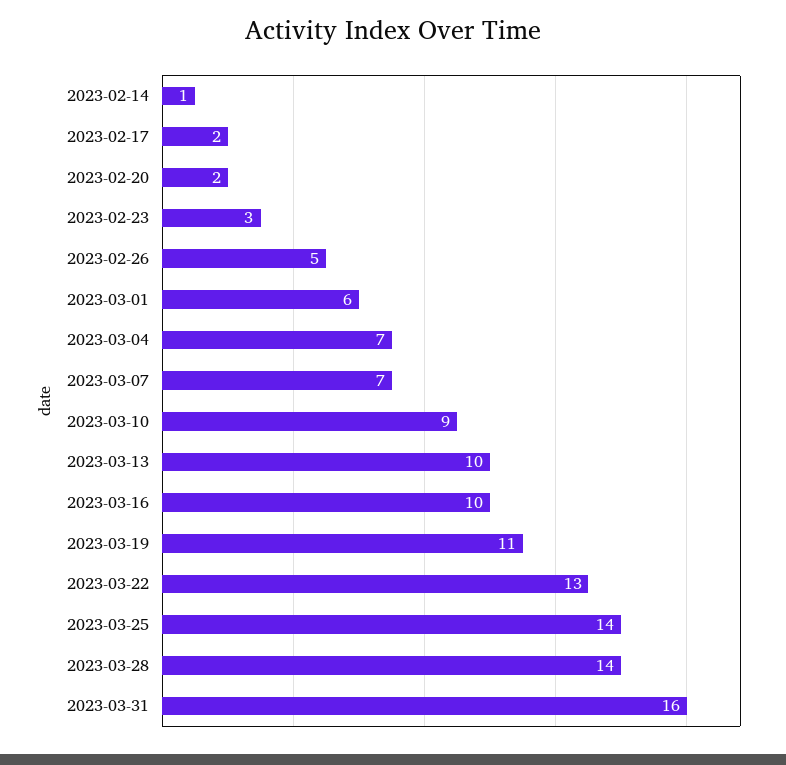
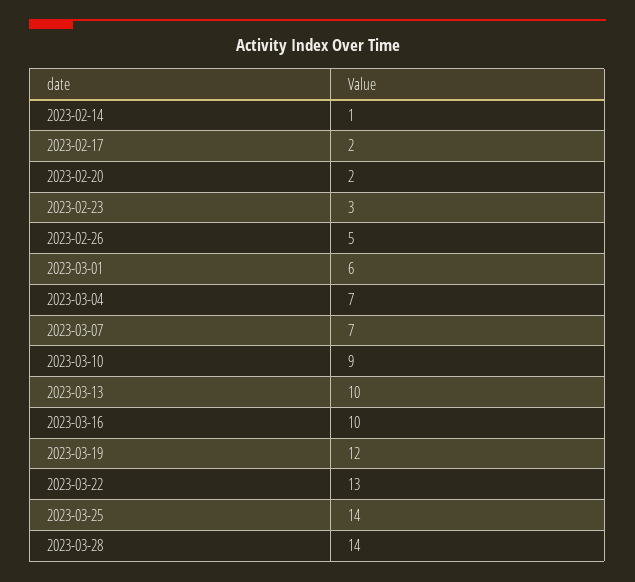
  {
    "2023-02-14": 1,
    "2023-02-17": 2,
    "2023-02-20": 2,
    "2023-02-23": 3,
    "2023-02-26": 5,
    "2023-03-01": 6,
    "2023-03-04": 7,
    "2023-03-07": 7,
    "2023-03-10": 9,
    "2023-03-13": 10,
    "2023-03-16": 10,
-   "2023-03-19": 11,
+   "2023-03-19": 12,
    "2023-03-22": 13,
    "2023-03-25": 14,
-   "2023-03-28": 14,
+   "2023-03-28": 14
-   "2023-03-31": 16
  }

